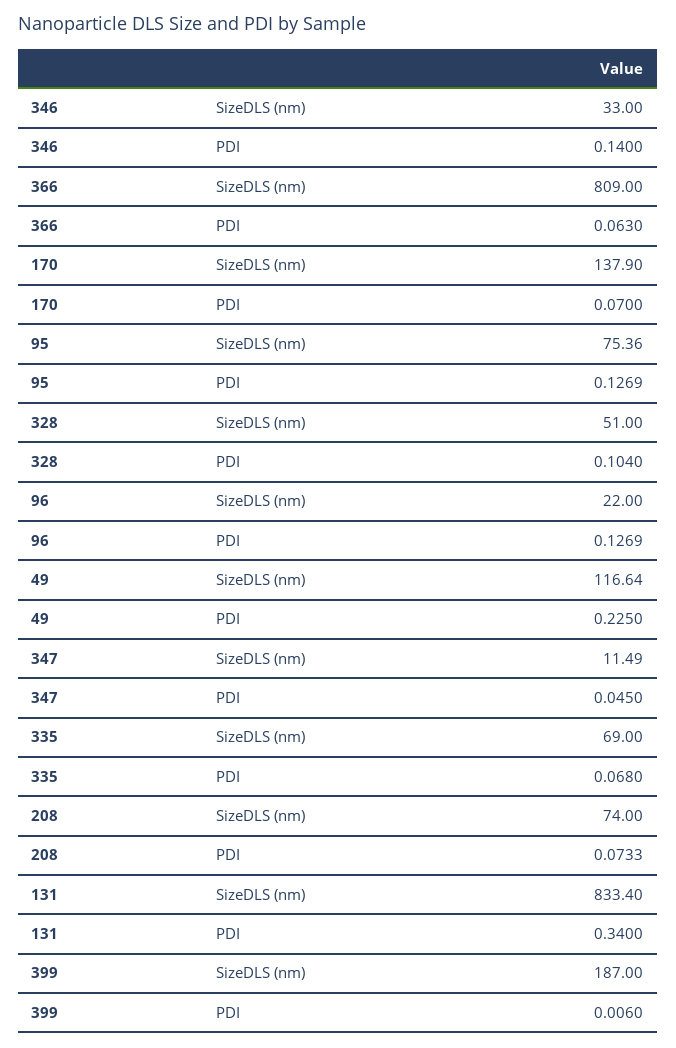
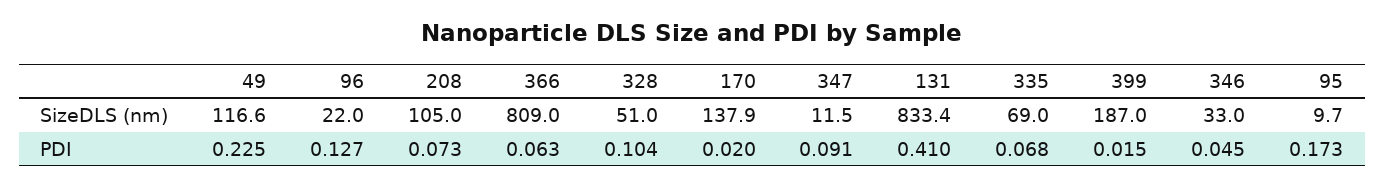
  {
    "346": {
      "SizeDLS (nm)": 33,
-     "PDI": 0.14
+     "PDI": 0.045
    },
    "366": {
      "SizeDLS (nm)": 809,
      "PDI": 0.063
    },
    "170": {
      "SizeDLS (nm)": 137.9,
-     "PDI": 0.07
+     "PDI": 0.02
    },
    "95": {
-     "SizeDLS (nm)": 75.36,
+     "SizeDLS (nm)": 9.7,
-     "PDI": 0.1269
+     "PDI": 0.173
    },
    "328": {
      "SizeDLS (nm)": 51,
      "PDI": 0.104
    },
    "96": {
      "SizeDLS (nm)": 22,
      "PDI": 0.1269
    },
    "49": {
      "SizeDLS (nm)": 116.64,
      "PDI": 0.225
    },
    "347": {
      "SizeDLS (nm)": 11.49,
-     "PDI": 0.045
+     "PDI": 0.091
    },
    "335": {
      "SizeDLS (nm)": 69,
      "PDI": 0.068
    },
    "208": {
-     "SizeDLS (nm)": 74,
+     "SizeDLS (nm)": 105,
      "PDI": 0.0733
    },
    "131": {
      "SizeDLS (nm)": 833.4,
-     "PDI": 0.34
+     "PDI": 0.41
    },
    "399": {
      "SizeDLS (nm)": 187,
-     "PDI": 0.006
+     "PDI": 0.015
    }
  }

